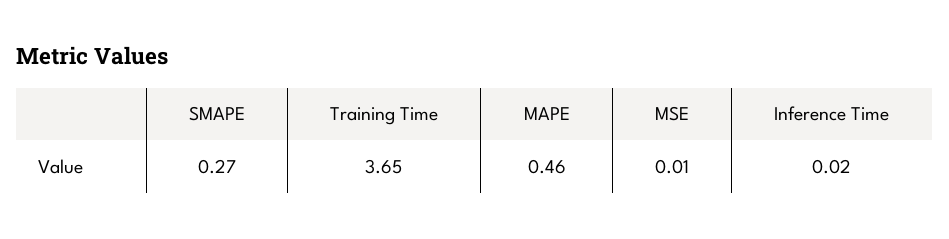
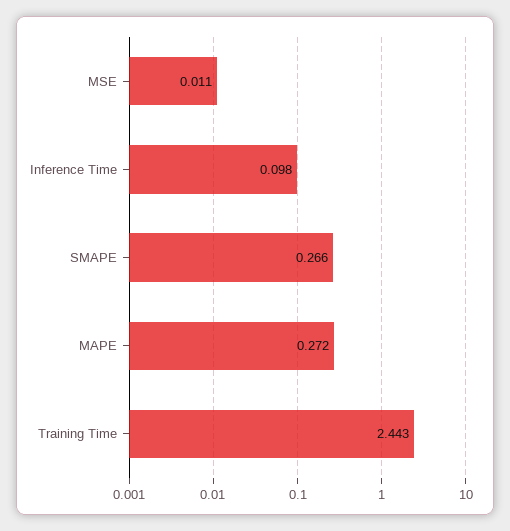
  {
    "SMAPE": 0.266,
-   "Training Time": 3.65,
+   "Training Time": 2.443,
-   "MAPE": 0.46,
+   "MAPE": 0.272,
    "MSE": 0.011,
-   "Inference Time": 0.02
+   "Inference Time": 0.098
  }

